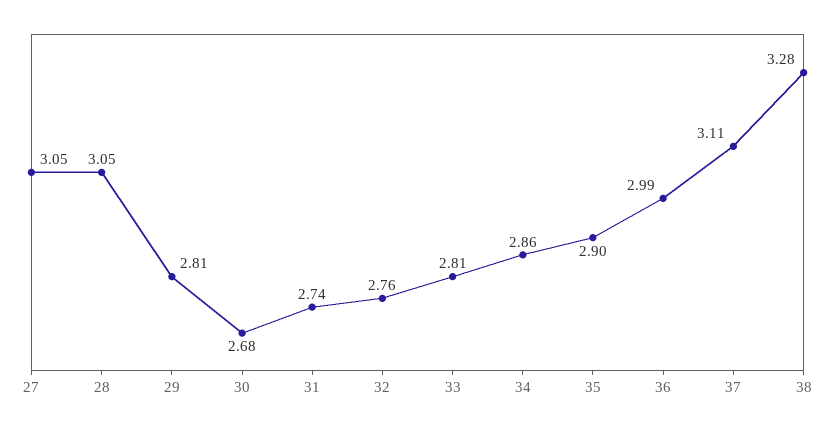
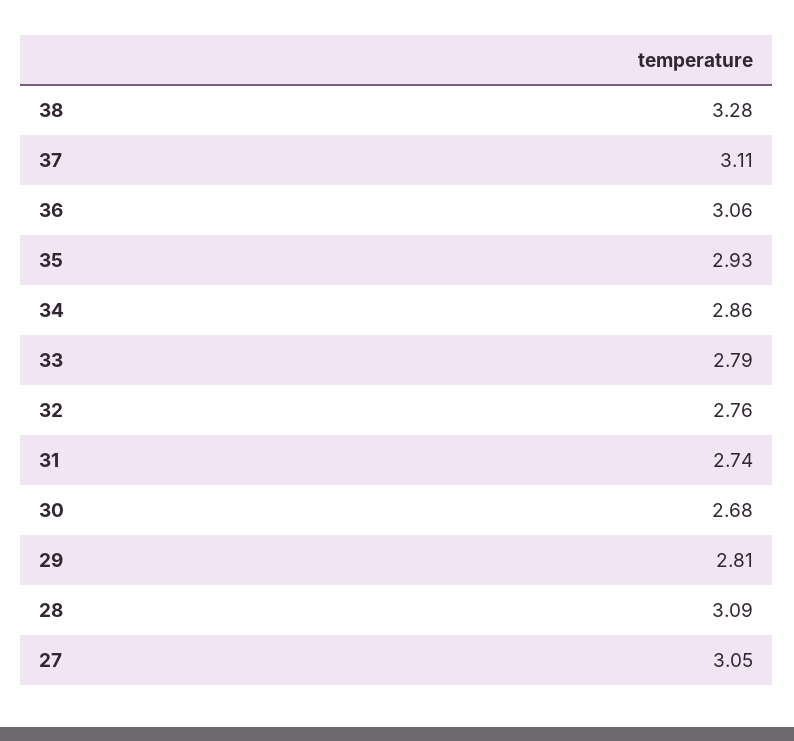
  {
    "27": 3.05,
-   "28": 3.05,
+   "28": 3.09,
    "29": 2.81,
    "30": 2.68,
    "31": 2.74,
    "32": 2.76,
-   "33": 2.81,
+   "33": 2.79,
    "34": 2.86,
-   "35": 2.9,
+   "35": 2.93,
-   "36": 2.99,
+   "36": 3.06,
    "37": 3.11,
    "38": 3.28
  }

